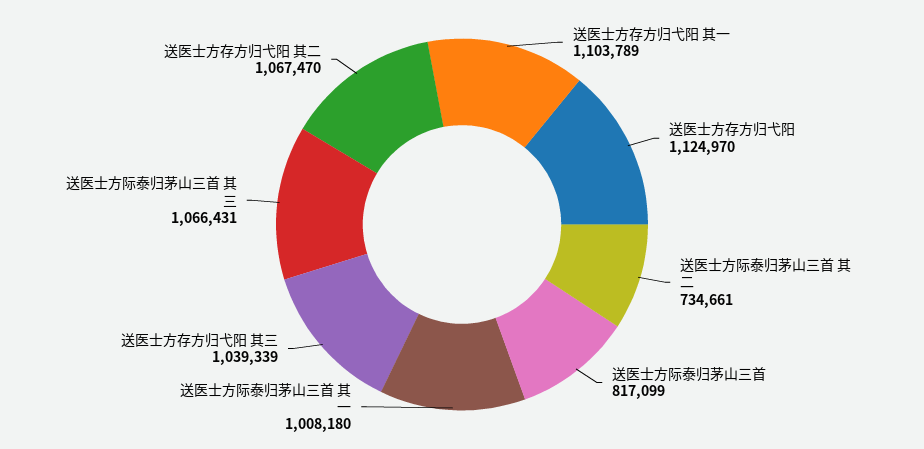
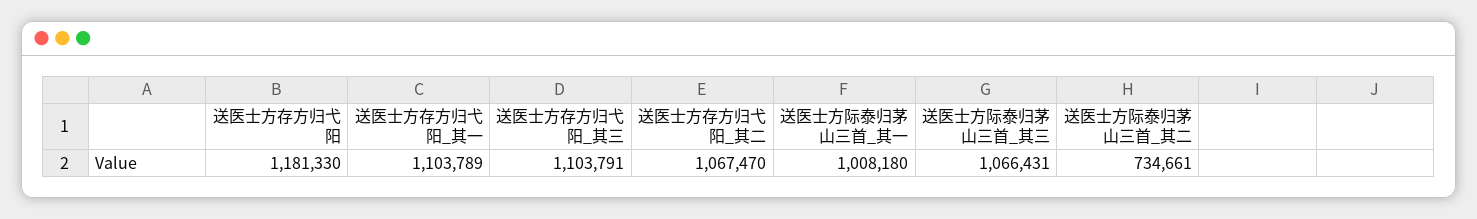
  {
    "送医士方存方归弋阳 其一": 1103789,
-   "送医士方存方归弋阳": 1124970,
+   "送医士方存方归弋阳": 1181330,
    "送医士方际泰归茅山三首 其二": 734661,
-   "送医士方际泰归茅山三首": 817099,
    "送医士方际泰归茅山三首 其一": 1008180,
-   "送医士方存方归弋阳 其三": 1039339,
+   "送医士方存方归弋阳 其三": 1103791,
    "送医士方际泰归茅山三首 其三": 1066431,
    "送医士方存方归弋阳 其二": 1067470
  }

